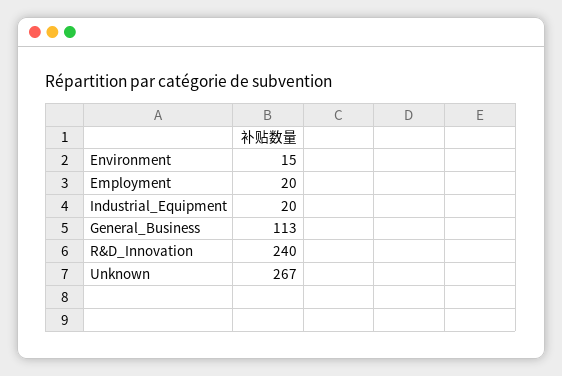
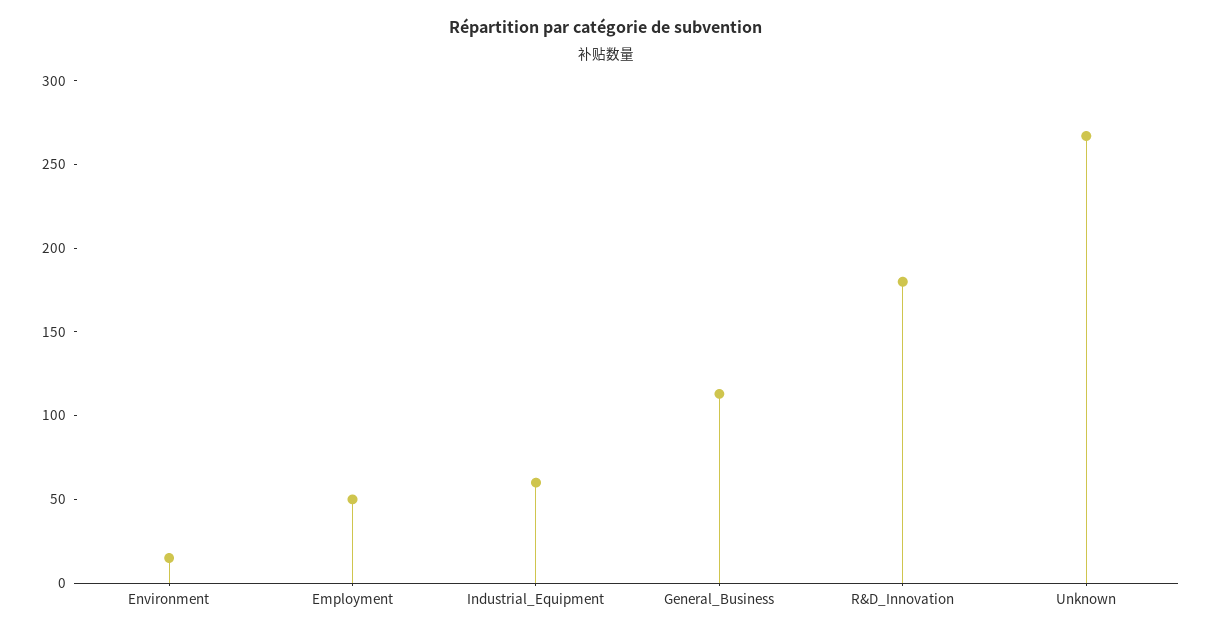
  {
    "Environment": 15,
-   "Employment": 20,
+   "Employment": 50,
-   "Industrial_Equipment": 20,
+   "Industrial_Equipment": 60,
    "General_Business": 113,
-   "R&D_Innovation": 240,
+   "R&D_Innovation": 180,
    "Unknown": 267
  }

